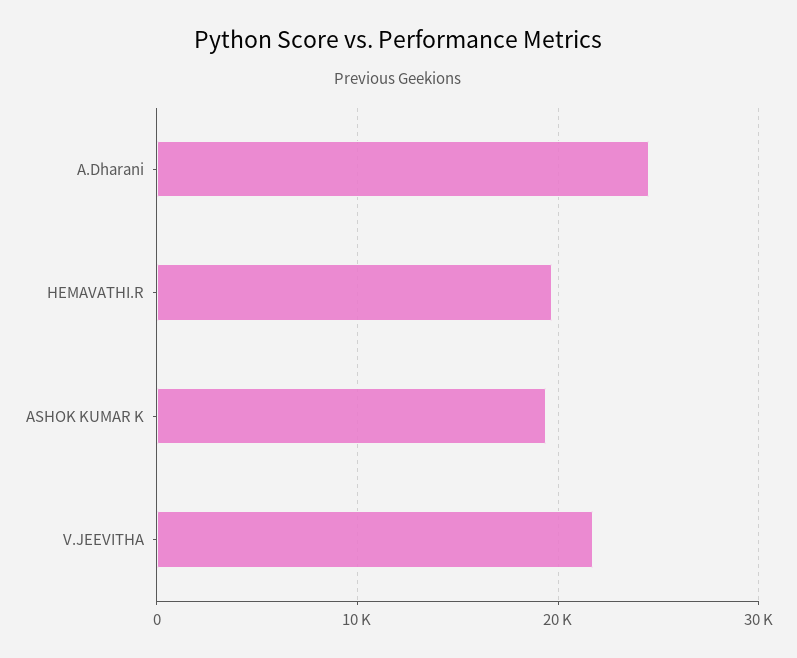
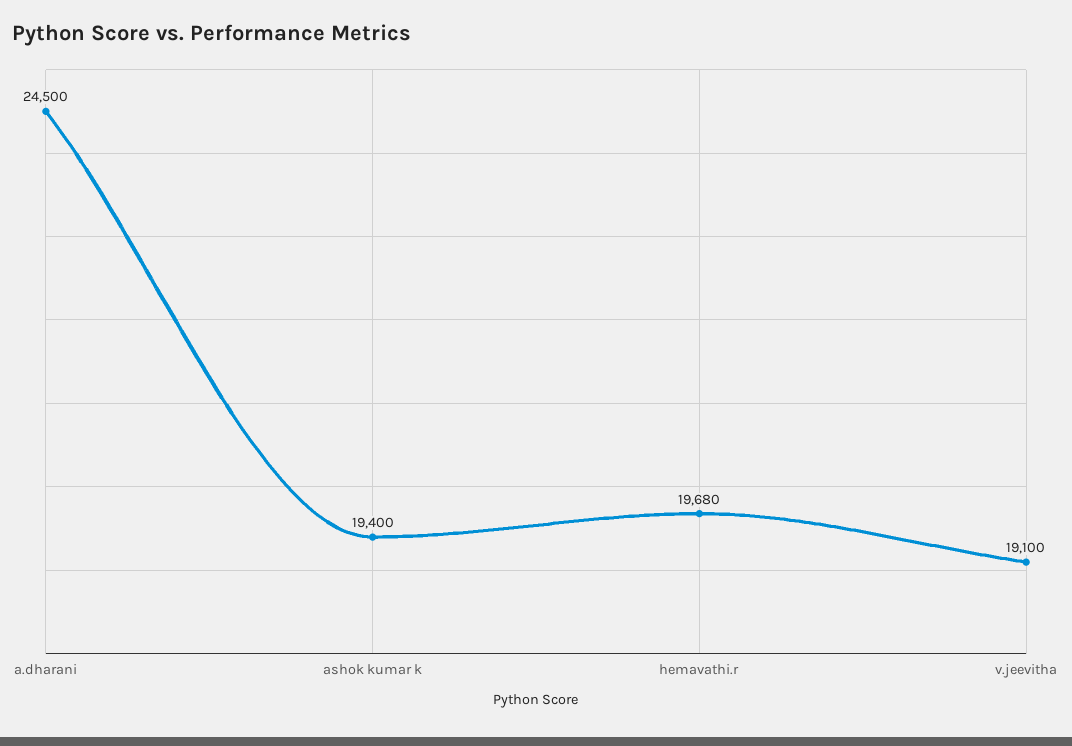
  {
    "A.Dharani": 24500,
    "HEMAVATHI.R": 19680,
    "ASHOK KUMAR K": 19400,
-   "V.JEEVITHA": 22000
+   "V.JEEVITHA": 19100
  }

